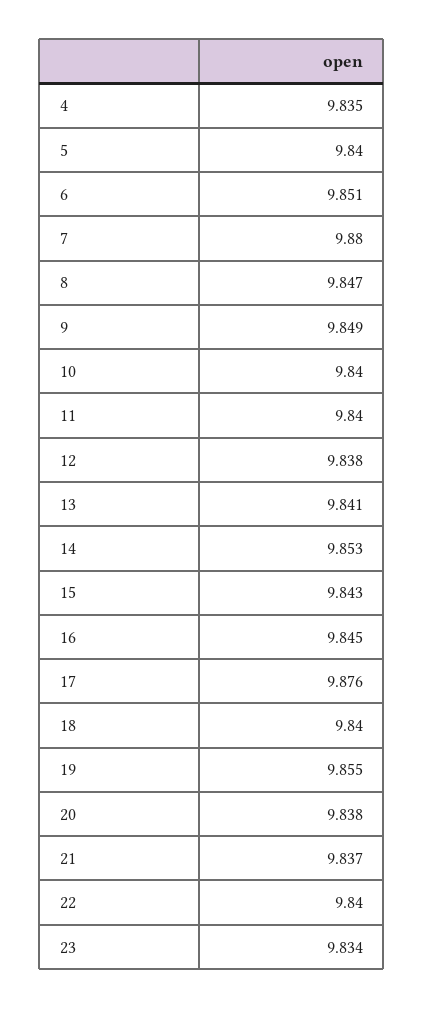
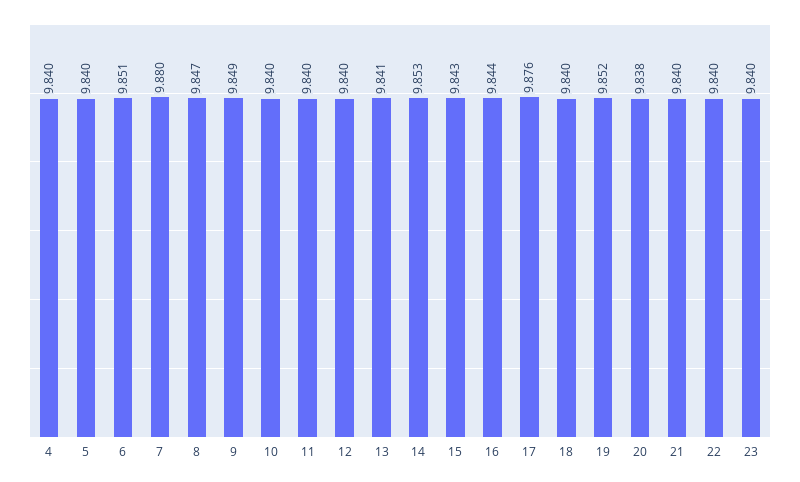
  {
-   "4": 9.835,
+   "4": 9.84,
    "5": 9.84,
    "6": 9.851,
    "7": 9.88,
    "8": 9.847,
    "9": 9.849,
    "10": 9.84,
    "11": 9.84,
-   "12": 9.838,
+   "12": 9.84,
    "13": 9.841,
    "14": 9.853,
    "15": 9.843,
-   "16": 9.845,
+   "16": 9.844,
    "17": 9.876,
    "18": 9.84,
-   "19": 9.855,
+   "19": 9.852,
    "20": 9.838,
-   "21": 9.837,
+   "21": 9.84,
    "22": 9.84,
-   "23": 9.834
+   "23": 9.84
  }

